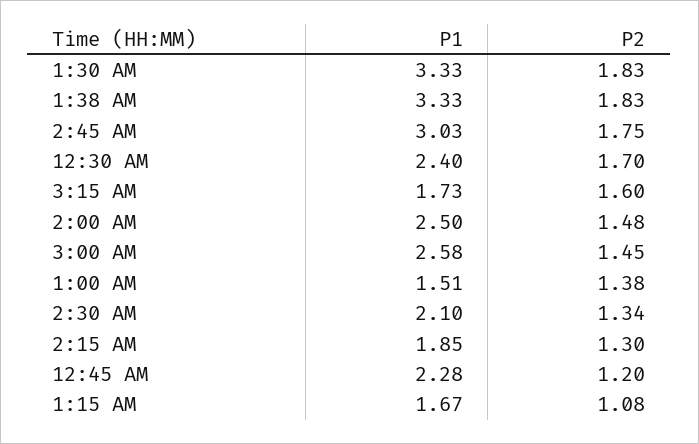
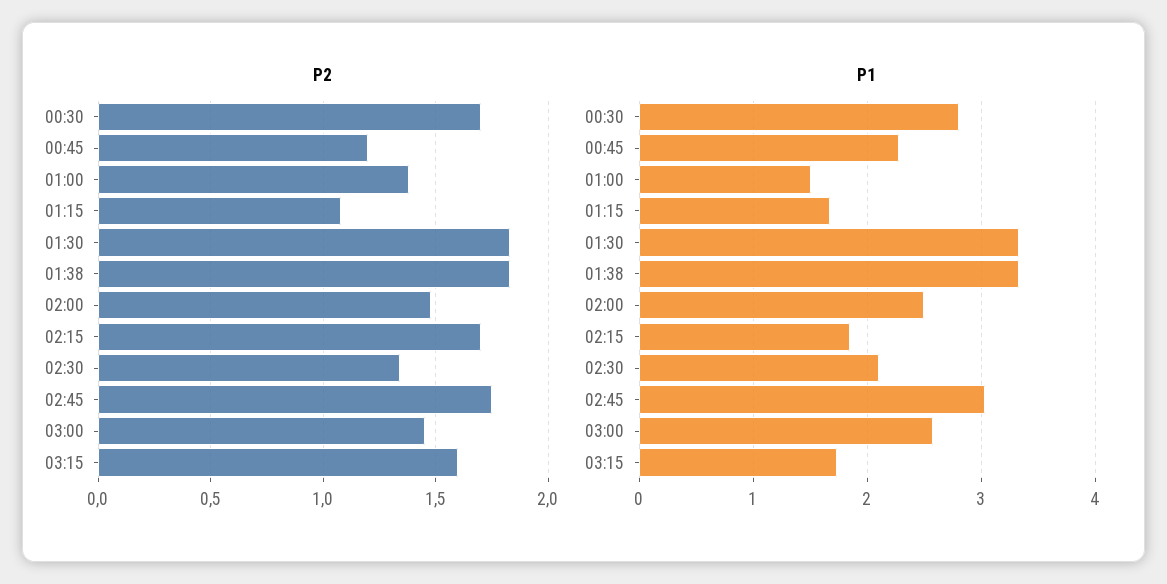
  {
    "P1": {
      "1:30 AM": 3.33,
      "1:38 AM": 3.33,
      "2:45 AM": 3.03,
-     "12:30 AM": 2.4,
+     "12:30 AM": 2.8,
      "3:15 AM": 1.73,
      "2:00 AM": 2.5,
      "3:00 AM": 2.58,
      "1:00 AM": 1.51,
      "2:30 AM": 2.1,
      "2:15 AM": 1.85,
      "12:45 AM": 2.28,
      "1:15 AM": 1.67
    },
    "P2": {
      "1:30 AM": 1.83,
      "1:38 AM": 1.83,
      "2:45 AM": 1.75,
      "12:30 AM": 1.7,
      "3:15 AM": 1.6,
      "2:00 AM": 1.48,
      "3:00 AM": 1.45,
      "1:00 AM": 1.38,
      "2:30 AM": 1.34,
-     "2:15 AM": 1.3,
+     "2:15 AM": 1.7,
      "12:45 AM": 1.2,
      "1:15 AM": 1.08
    }
  }

